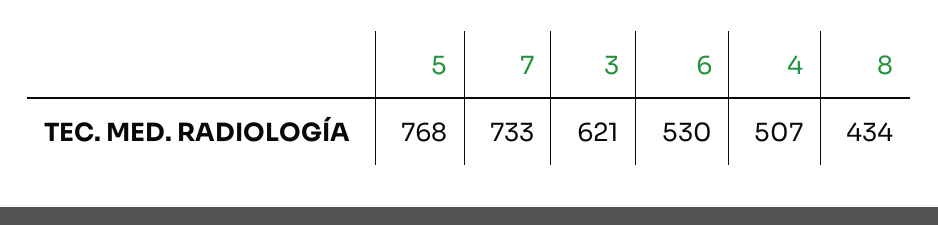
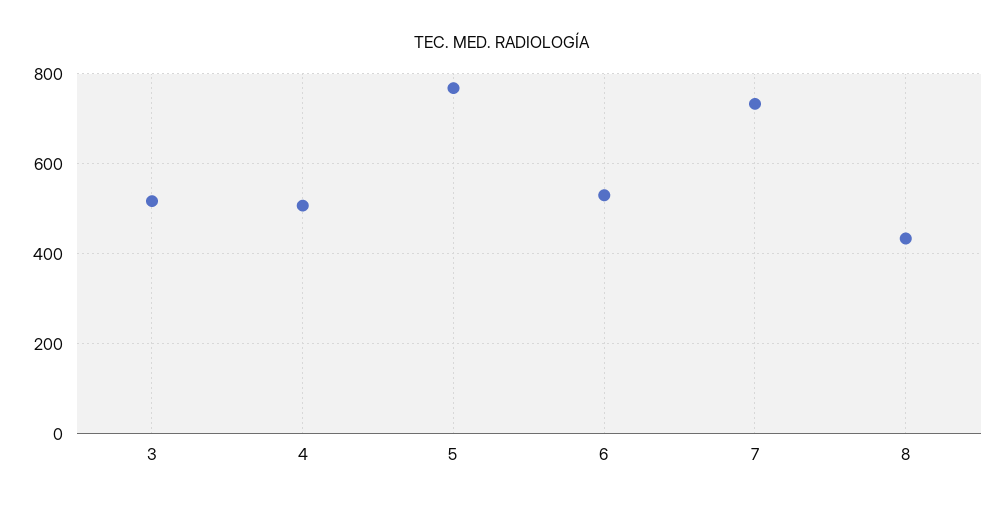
  {
    "5": 768,
    "7": 733,
-   "3": 621,
+   "3": 520,
    "6": 530,
    "4": 507,
    "8": 434
  }

